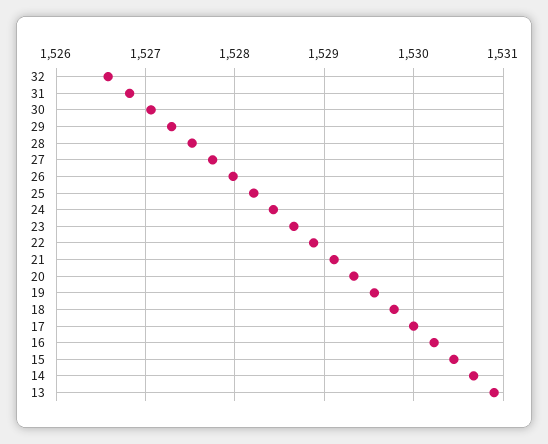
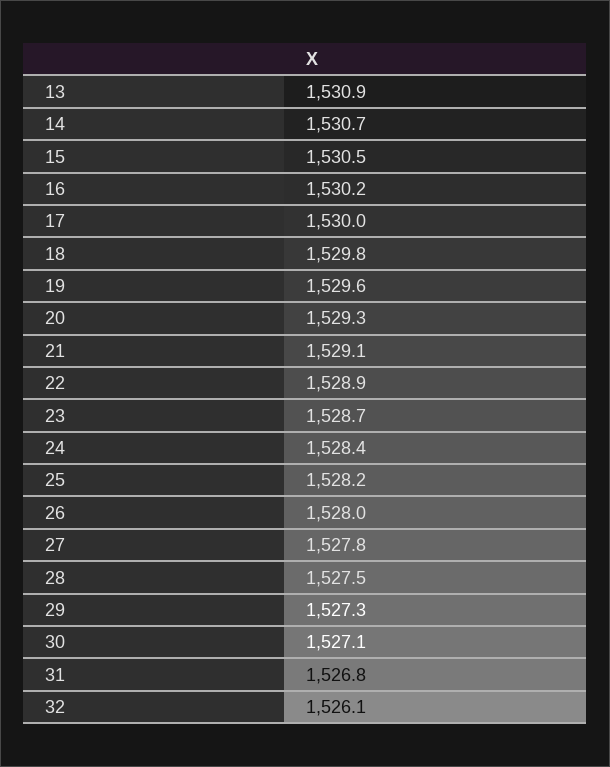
  {
-   "32": 1526.6,
+   "32": 1526.1,
    "31": 1526.8,
    "30": 1527.1,
    "29": 1527.3,
    "28": 1527.5,
    "27": 1527.8,
    "26": 1528,
    "25": 1528.2,
    "24": 1528.4,
    "23": 1528.7,
    "22": 1528.9,
    "21": 1529.1,
    "20": 1529.3,
    "19": 1529.6,
    "18": 1529.8,
    "17": 1530,
    "16": 1530.2,
    "15": 1530.5,
    "14": 1530.7,
    "13": 1530.9
  }

